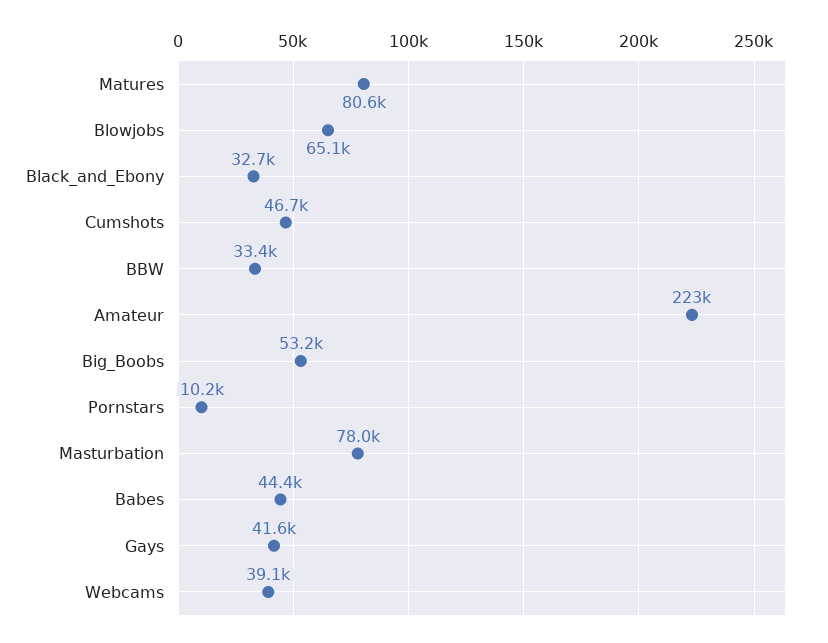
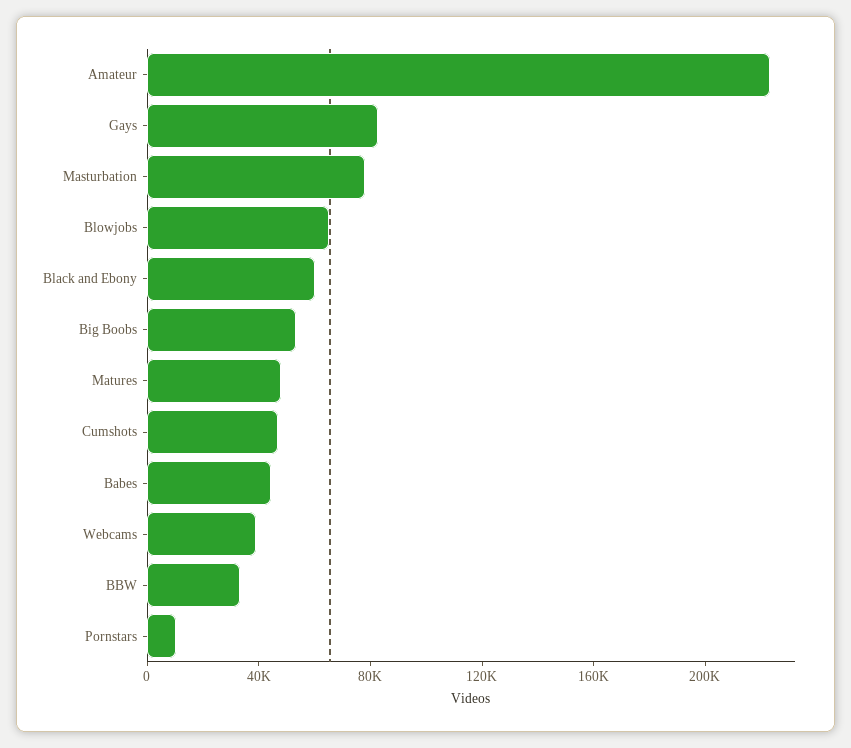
  {
-   "Matures": 80600,
+   "Matures": 50000,
    "Blowjobs": 65100,
-   "Black_and_Ebony": 32700,
+   "Black_and_Ebony": 60000,
    "Cumshots": 46700,
    "BBW": 33400,
    "Amateur": 223000,
    "Big_Boobs": 53200,
    "Pornstars": 10200,
    "Masturbation": 78000,
    "Babes": 44400,
-   "Gays": 41600,
+   "Gays": 80000,
    "Webcams": 39100
  }

